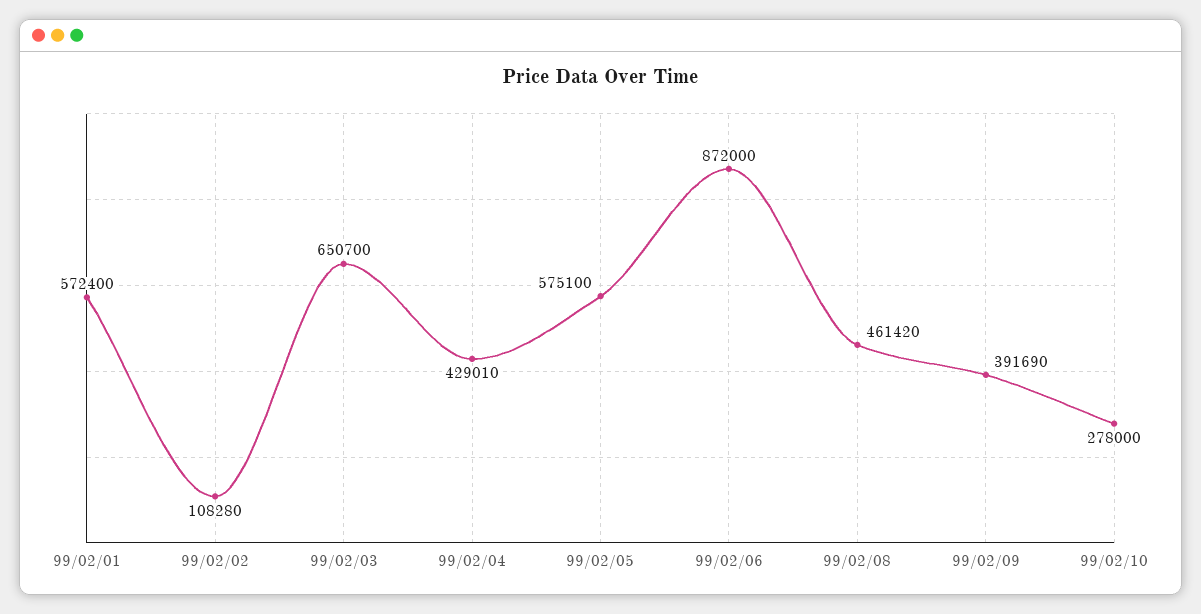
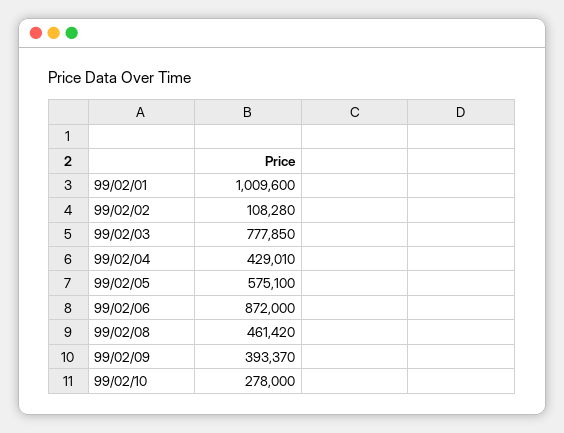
  {
-   "99/02/01": 572400,
+   "99/02/01": 1009600,
    "99/02/02": 108280,
-   "99/02/03": 650700,
+   "99/02/03": 777850,
    "99/02/04": 429010,
    "99/02/05": 575100,
    "99/02/06": 872000,
    "99/02/08": 461420,
-   "99/02/09": 391690,
+   "99/02/09": 393370,
    "99/02/10": 278000
  }

